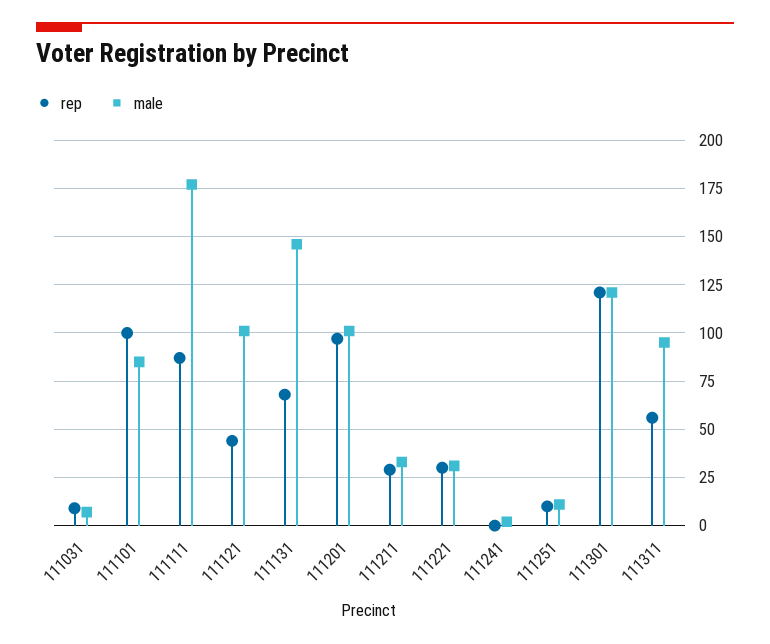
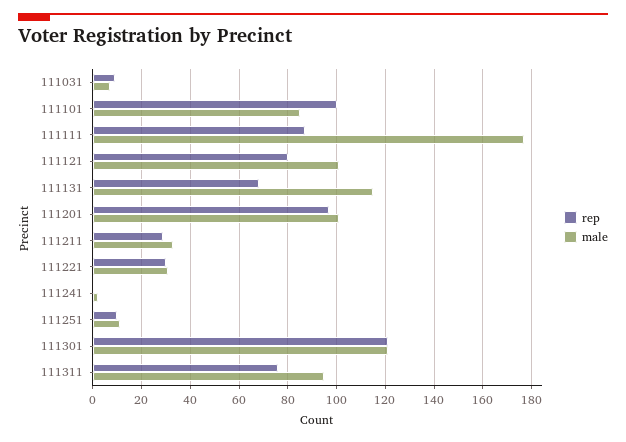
  {
    "rep": {
      "111031": 10,
      "111101": 100,
      "111111": 85,
-     "111121": 45,
+     "111121": 80,
      "111131": 70,
      "111201": 95,
      "111211": 30,
      "111221": 30,
      "111241": 0,
      "111251": 10,
      "111301": 120,
-     "111311": 55
+     "111311": 75
    },
    "male": {
      "111031": 5,
      "111101": 85,
      "111111": 175,
      "111121": 100,
-     "111131": 145,
+     "111131": 115,
      "111201": 100,
      "111211": 35,
      "111221": 30,
      "111241": 0,
      "111251": 10,
      "111301": 120,
      "111311": 95
    }
  }

